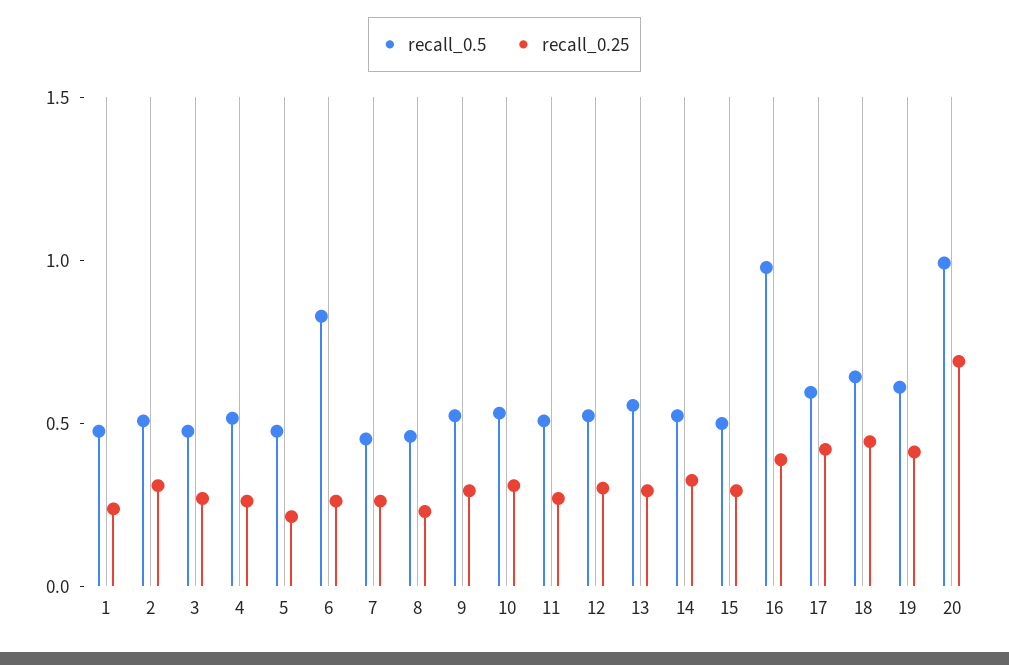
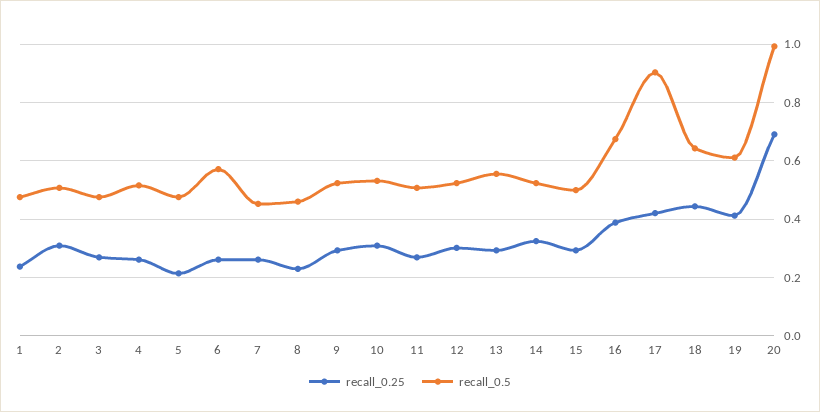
  {
    "recall_0.5": {
      "1": 0.475,
      "2": 0.5,
      "3": 0.475,
      "4": 0.525,
      "5": 0.475,
-     "6": 0.8,
+     "6": 0.575,
      "7": 0.45,
      "8": 0.45,
      "9": 0.525,
      "10": 0.525,
      "11": 0.5,
      "12": 0.525,
      "13": 0.55,
      "14": 0.525,
      "15": 0.5,
-     "16": 1,
+     "16": 0.675,
-     "17": 0.6,
+     "17": 0.9,
      "18": 0.65,
      "19": 0.6,
      "20": 1
    },
    "recall_0.25": {
      "1": 0.25,
      "2": 0.3,
      "3": 0.275,
      "4": 0.25,
      "5": 0.225,
      "6": 0.25,
      "7": 0.25,
      "8": 0.225,
      "9": 0.3,
      "10": 0.3,
      "11": 0.275,
      "12": 0.3,
      "13": 0.3,
      "14": 0.325,
      "15": 0.3,
      "16": 0.4,
      "17": 0.425,
      "18": 0.45,
      "19": 0.425,
      "20": 0.7
    }
  }

